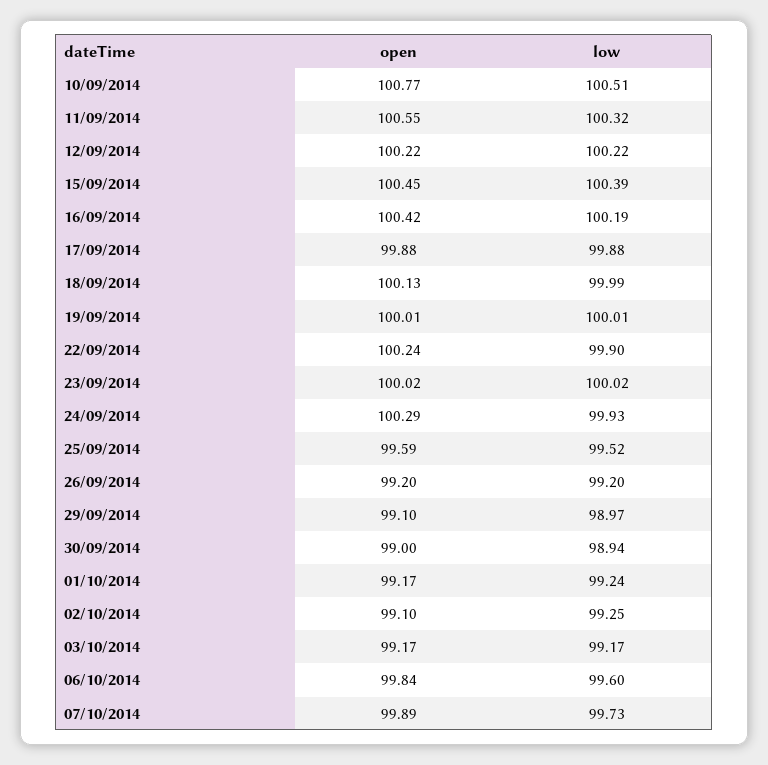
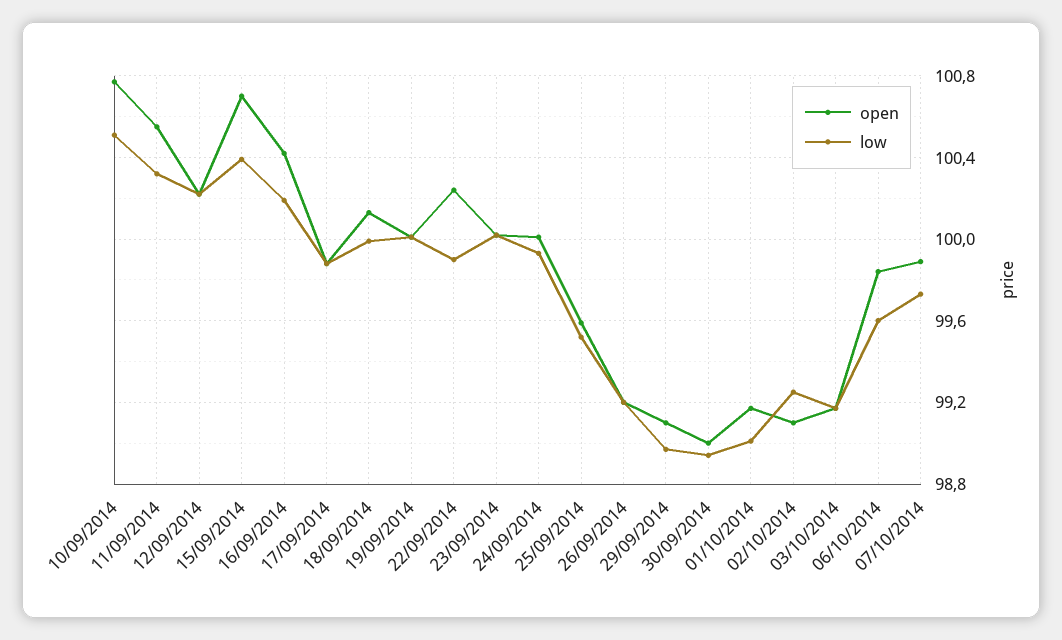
  {
    "open": {
      "10/09/2014": 100.77,
      "11/09/2014": 100.55,
      "12/09/2014": 100.22,
-     "15/09/2014": 100.45,
+     "15/09/2014": 100.7,
      "16/09/2014": 100.42,
      "17/09/2014": 99.88,
      "18/09/2014": 100.13,
      "19/09/2014": 100.01,
      "22/09/2014": 100.24,
      "23/09/2014": 100.02,
-     "24/09/2014": 100.29,
+     "24/09/2014": 100,
      "25/09/2014": 99.59,
      "26/09/2014": 99.2,
      "29/09/2014": 99.1,
      "30/09/2014": 99,
      "01/10/2014": 99.17,
      "02/10/2014": 99.1,
      "03/10/2014": 99.17,
      "06/10/2014": 99.84,
      "07/10/2014": 99.89
    },
    "low": {
      "10/09/2014": 100.51,
      "11/09/2014": 100.32,
      "12/09/2014": 100.22,
      "15/09/2014": 100.39,
      "16/09/2014": 100.19,
      "17/09/2014": 99.88,
      "18/09/2014": 99.99,
      "19/09/2014": 100.01,
      "22/09/2014": 99.9,
      "23/09/2014": 100.02,
      "24/09/2014": 99.93,
      "25/09/2014": 99.52,
      "26/09/2014": 99.2,
      "29/09/2014": 98.97,
      "30/09/2014": 98.94,
-     "01/10/2014": 99.24,
+     "01/10/2014": 99,
      "02/10/2014": 99.25,
      "03/10/2014": 99.17,
      "06/10/2014": 99.6,
      "07/10/2014": 99.73
    }
  }

